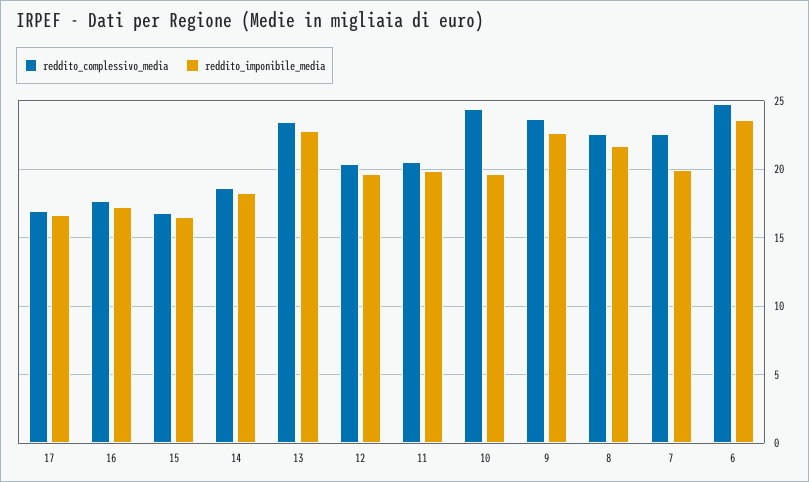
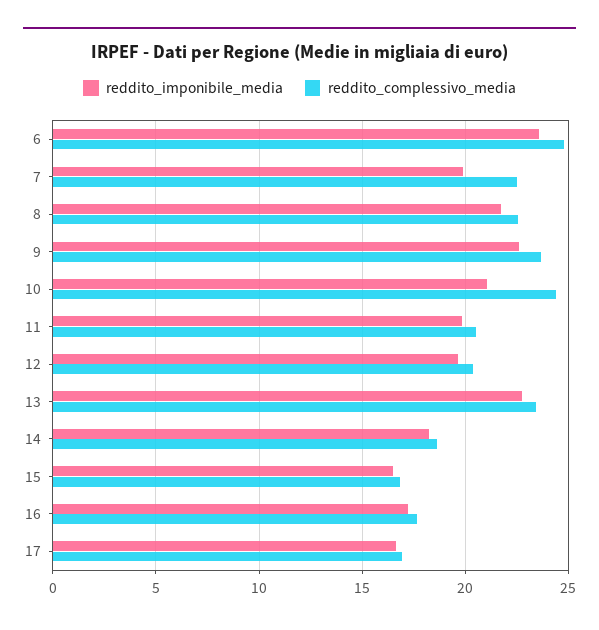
  {
    "reddito_complessivo_media": {
      "17": 17,
      "16": 17.5,
      "15": 17,
      "14": 18.5,
      "13": 23.5,
      "12": 20.5,
      "11": 20.5,
      "10": 24.5,
      "9": 23.5,
      "8": 22.5,
      "7": 22.5,
      "6": 25
    },
    "reddito_imponibile_media": {
      "17": 16.5,
      "16": 17,
      "15": 16.5,
      "14": 18,
      "13": 23,
      "12": 19.5,
      "11": 20,
-     "10": 19.5,
+     "10": 21,
      "9": 22.5,
      "8": 21.5,
      "7": 20,
      "6": 23.5
    }
  }

